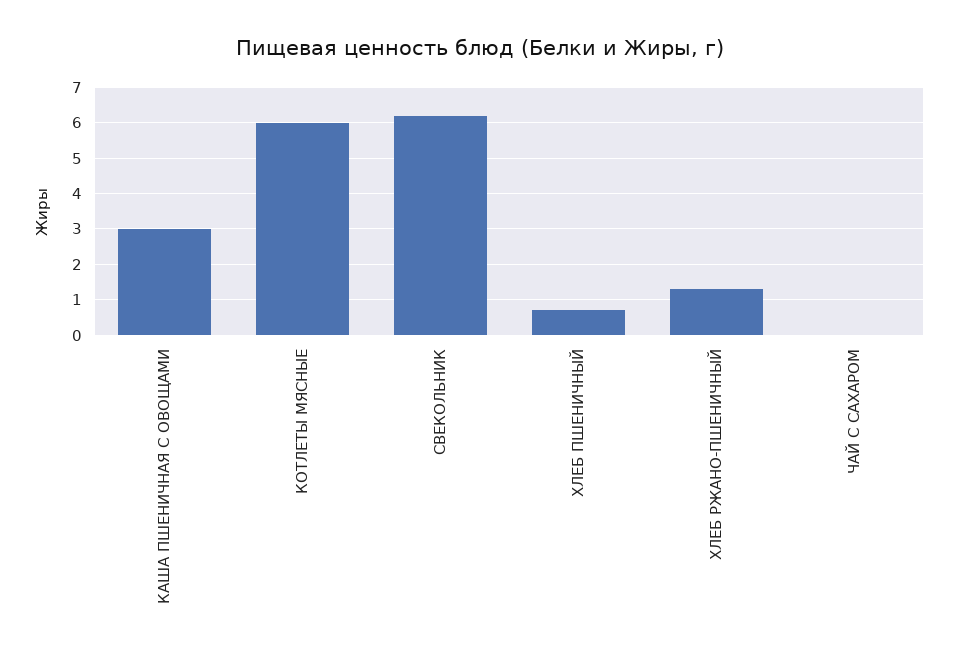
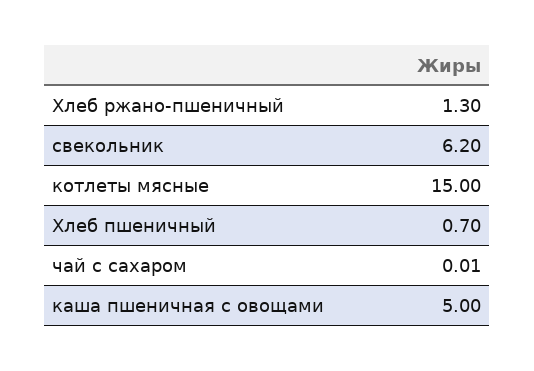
  {
-   "КАША ПШЕНИЧНАЯ С ОВОЩАМИ": 3,
+   "КАША ПШЕНИЧНАЯ С ОВОЩАМИ": 5,
-   "КОТЛЕТЫ МЯСНЫЕ": 6,
+   "КОТЛЕТЫ МЯСНЫЕ": 15,
    "СВЕКОЛЬНИК": 6.2,
    "ХЛЕБ ПШЕНИЧНЫЙ": 0.7,
    "ХЛЕБ РЖАНО-ПШЕНИЧНЫЙ": 1.3,
    "ЧАЙ С САХАРОМ": 0.01
  }

